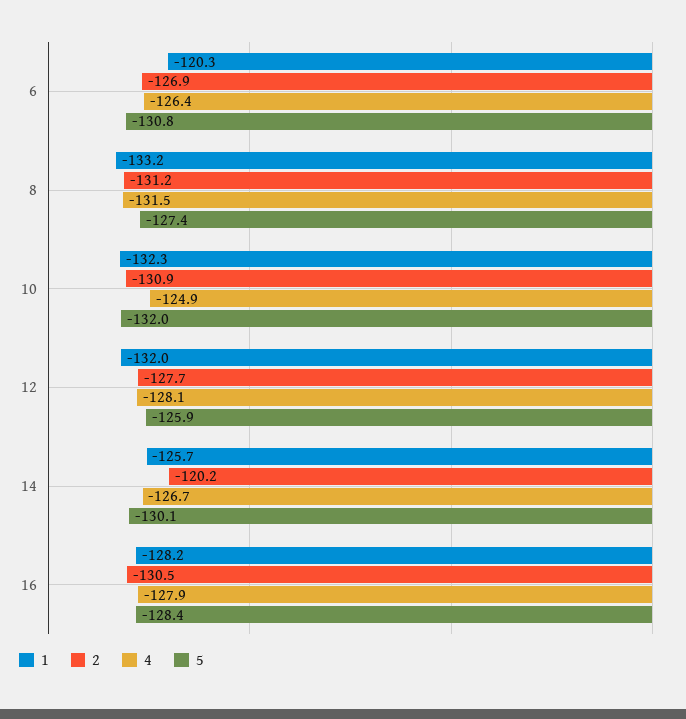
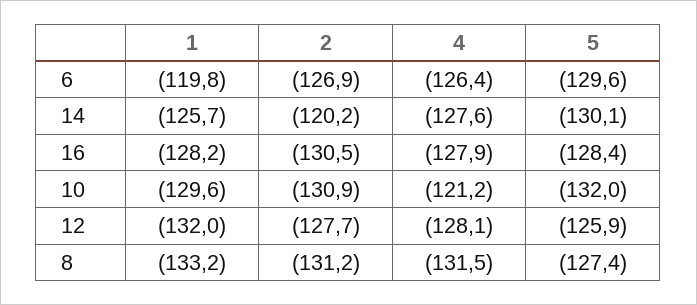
  {
    "1": {
-     "6": -120.3,
+     "6": -119.8,
      "8": -133.2,
-     "10": -132.3,
+     "10": -129.6,
      "12": -132,
      "14": -125.7,
      "16": -128.2
    },
    "2": {
      "6": -126.9,
      "8": -131.2,
      "10": -130.9,
      "12": -127.7,
      "14": -120.2,
      "16": -130.5
    },
    "4": {
      "6": -126.4,
      "8": -131.5,
-     "10": -124.9,
+     "10": -121.2,
      "12": -128.1,
-     "14": -126.7,
+     "14": -127.6,
      "16": -127.9
    },
    "5": {
-     "6": -130.8,
+     "6": -129.6,
      "8": -127.4,
      "10": -132,
      "12": -125.9,
      "14": -130.1,
      "16": -128.4
    }
  }

